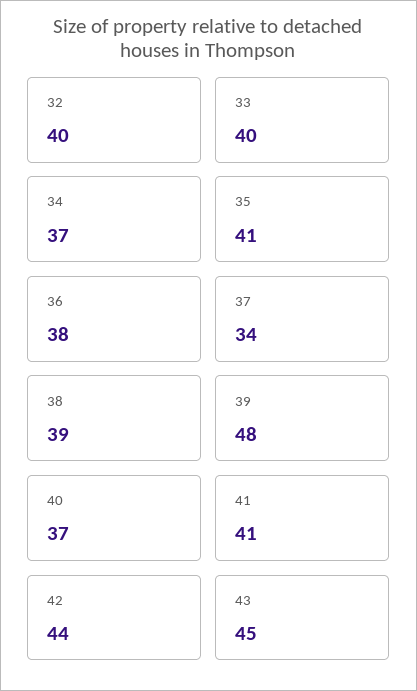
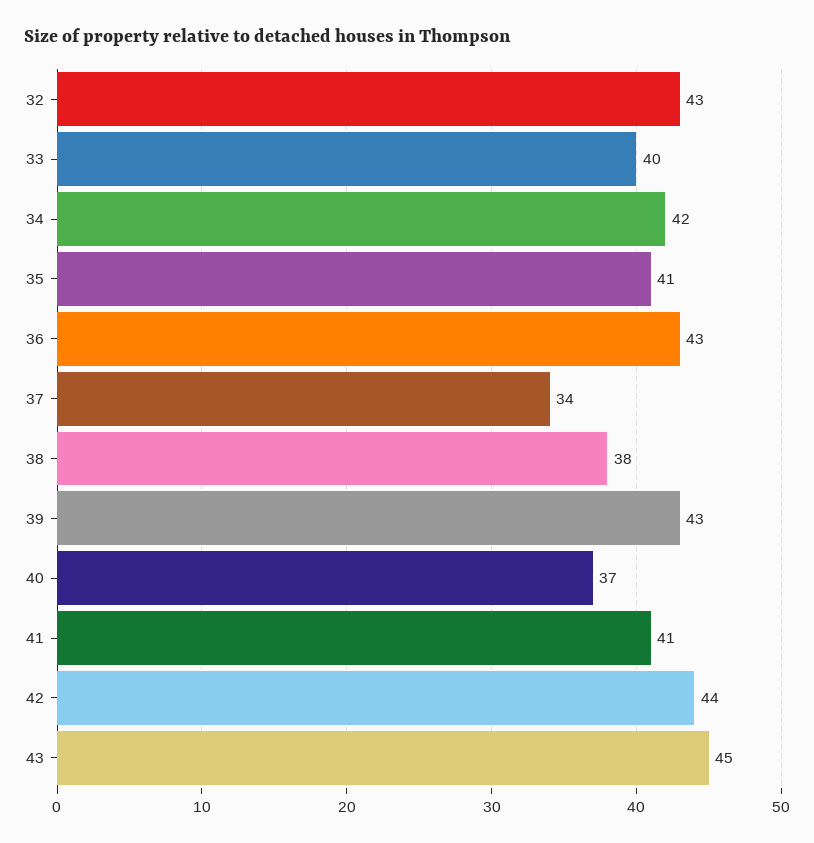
  {
-   "32": 40,
+   "32": 43,
    "33": 40,
-   "34": 37,
+   "34": 42,
    "35": 41,
-   "36": 38,
+   "36": 43,
    "37": 34,
-   "38": 39,
+   "38": 38,
-   "39": 48,
+   "39": 43,
    "40": 37,
    "41": 41,
    "42": 44,
    "43": 45
  }

